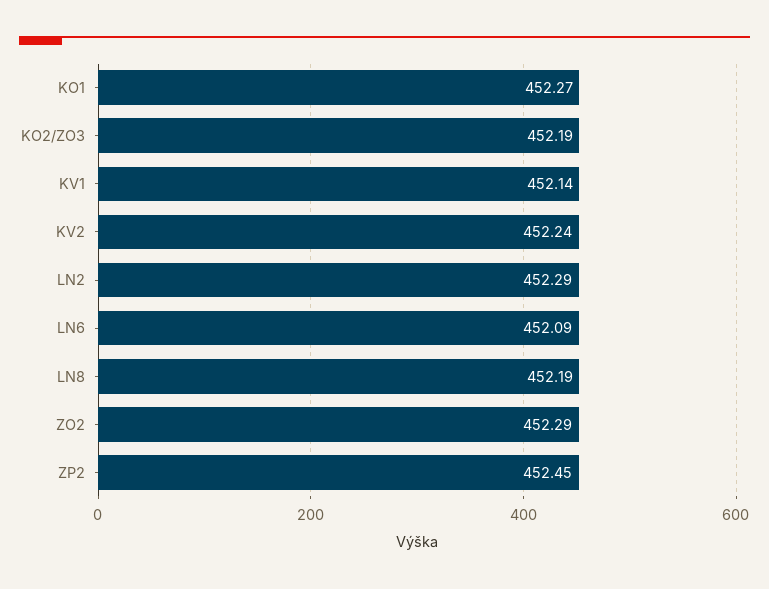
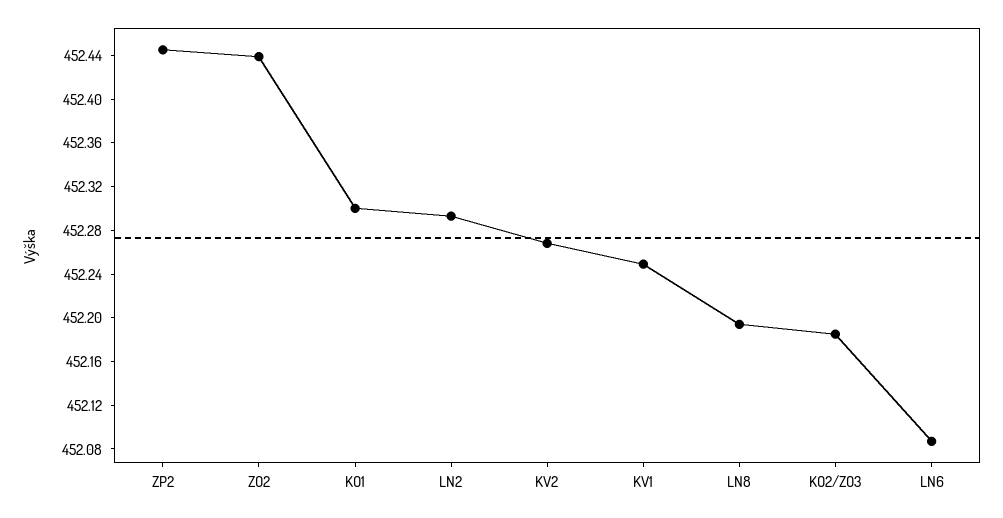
  {
-   "KO1": 452.27,
+   "KO1": 452.3,
    "KO2/ZO3": 452.19,
-   "KV1": 452.14,
+   "KV1": 452.25,
-   "KV2": 452.24,
+   "KV2": 452.27,
    "LN2": 452.29,
    "LN6": 452.09,
    "LN8": 452.19,
-   "ZO2": 452.29,
+   "ZO2": 452.44,
    "ZP2": 452.45
  }

